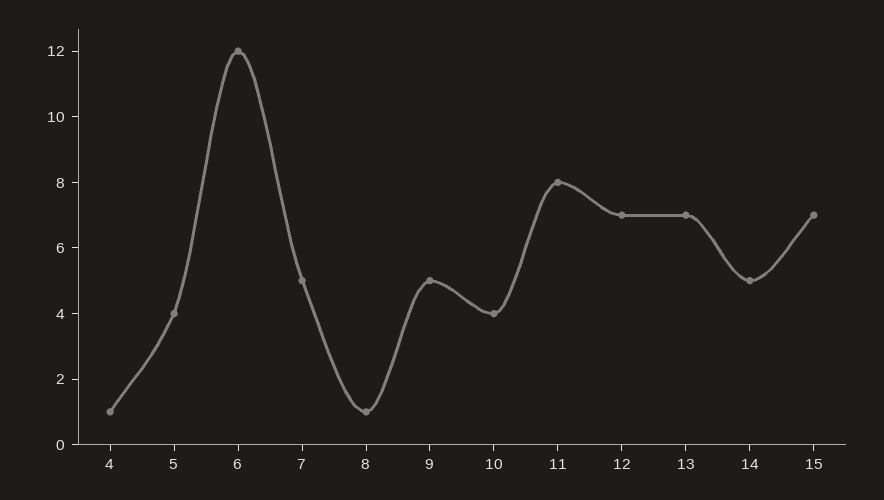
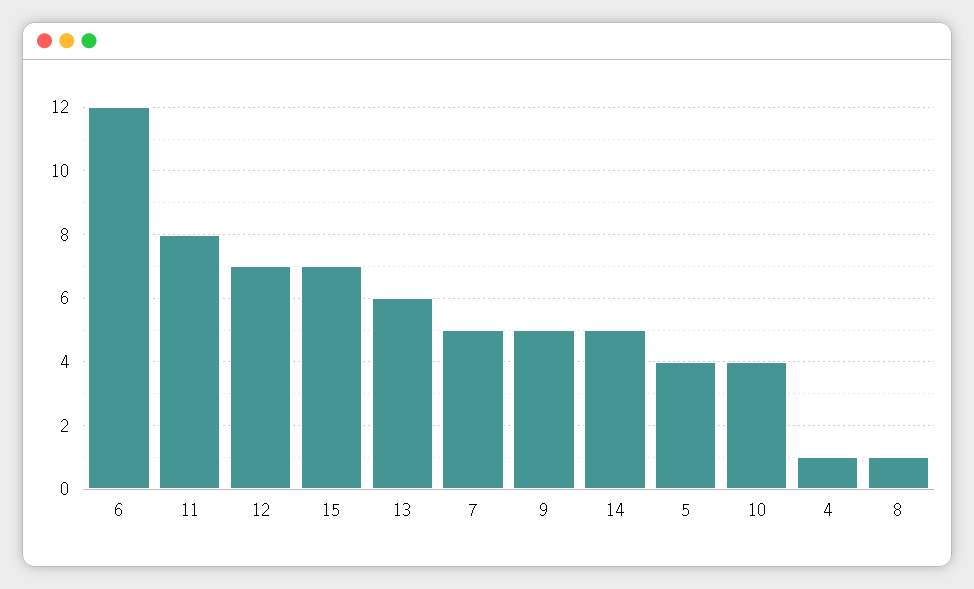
  {
    "4": 1,
    "5": 4,
    "6": 12,
    "7": 5,
    "8": 1,
    "9": 5,
    "10": 4,
    "11": 8,
    "12": 7,
-   "13": 7,
+   "13": 6,
    "14": 5,
    "15": 7
  }

